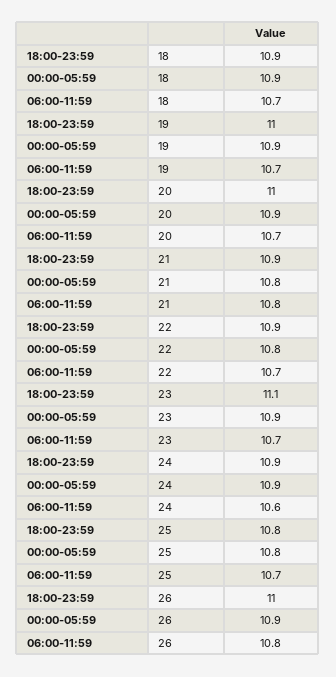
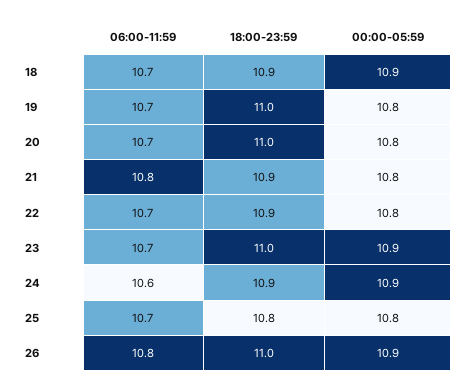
  {
    "18:00-23:59": {
      "18": 10.9,
      "19": 11,
      "20": 11,
      "21": 10.9,
      "22": 10.9,
-     "23": 11.1,
+     "23": 11,
      "24": 10.9,
      "25": 10.8,
      "26": 11
    },
    "00:00-05:59": {
      "18": 10.9,
-     "19": 10.9,
+     "19": 10.8,
-     "20": 10.9,
+     "20": 10.8,
      "21": 10.8,
      "22": 10.8,
      "23": 10.9,
      "24": 10.9,
      "25": 10.8,
      "26": 10.9
    },
    "06:00-11:59": {
      "18": 10.7,
      "19": 10.7,
      "20": 10.7,
      "21": 10.8,
      "22": 10.7,
      "23": 10.7,
      "24": 10.6,
      "25": 10.7,
      "26": 10.8
    }
  }

